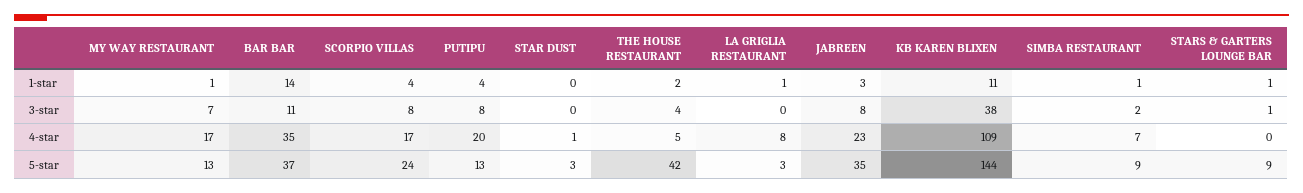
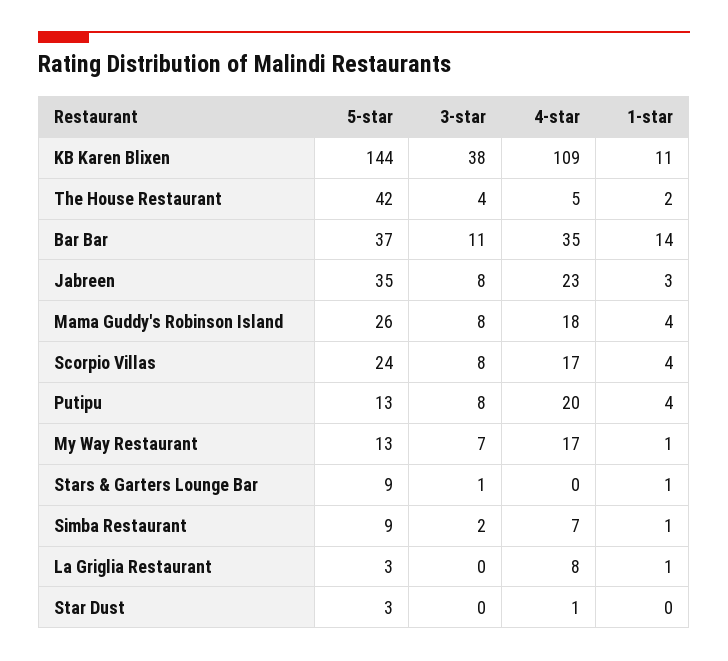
  {
    "MY WAY RESTAURANT": {
      "1-star": 1,
      "3-star": 7,
      "4-star": 17,
      "5-star": 13
    },
    "BAR BAR": {
      "1-star": 14,
      "3-star": 11,
      "4-star": 35,
      "5-star": 37
    },
    "SCORPIO VILLAS": {
      "1-star": 4,
      "3-star": 8,
      "4-star": 17,
      "5-star": 24
    },
    "PUTIPU": {
      "1-star": 4,
      "3-star": 8,
      "4-star": 20,
      "5-star": 13
    },
    "STAR DUST": {
      "1-star": 0,
      "3-star": 0,
      "4-star": 1,
      "5-star": 3
    },
    "THE HOUSE RESTAURANT": {
      "1-star": 2,
      "3-star": 4,
      "4-star": 5,
      "5-star": 42
    },
    "LA GRIGLIA RESTAURANT": {
      "1-star": 1,
      "3-star": 0,
      "4-star": 8,
      "5-star": 3
    },
    "JABREEN": {
      "1-star": 3,
      "3-star": 8,
      "4-star": 23,
      "5-star": 35
    },
    "KB KAREN BLIXEN": {
      "1-star": 11,
      "3-star": 38,
      "4-star": 109,
      "5-star": 144
    },
    "SIMBA RESTAURANT": {
      "1-star": 1,
      "3-star": 2,
      "4-star": 7,
      "5-star": 9
    },
    "STARS & GARTERS LOUNGE BAR": {
      "1-star": 1,
      "3-star": 1,
      "4-star": 0,
      "5-star": 9
-   }
+   },
+   "Mama Guddy's Robinson Island": {
+     "5-star": 26,
+     "3-star": 8,
+     "4-star": 18,
+     "1-star": 4
+   }
  }

